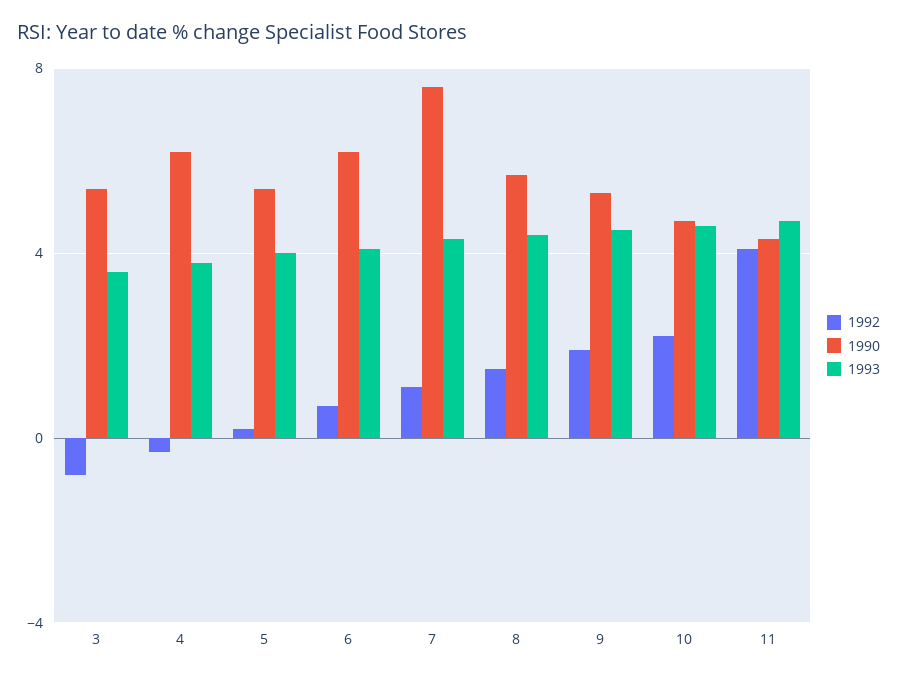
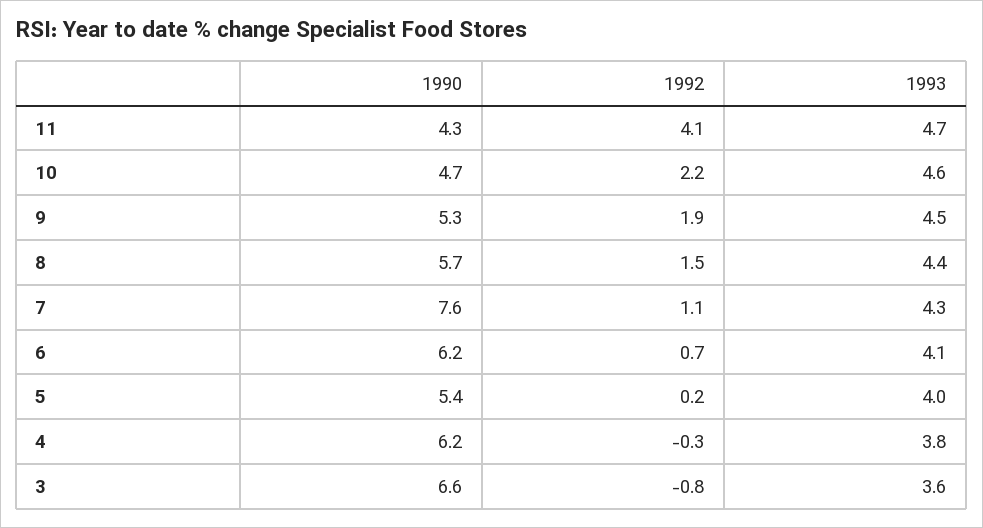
  {
    "1992": {
      "3": -0.8,
      "4": -0.3,
      "5": 0.2,
      "6": 0.7,
      "7": 1.1,
      "8": 1.5,
      "9": 1.9,
      "10": 2.2,
      "11": 4.1
    },
    "1990": {
-     "3": 5.5,
+     "3": 6.6,
      "4": 6.2,
      "5": 5.4,
      "6": 6.2,
      "7": 7.6,
      "8": 5.7,
      "9": 5.3,
      "10": 4.7,
      "11": 4.3
    },
    "1993": {
      "3": 3.6,
      "4": 3.8,
      "5": 4,
      "6": 4.1,
      "7": 4.3,
      "8": 4.4,
      "9": 4.5,
      "10": 4.6,
      "11": 4.7
    }
  }

